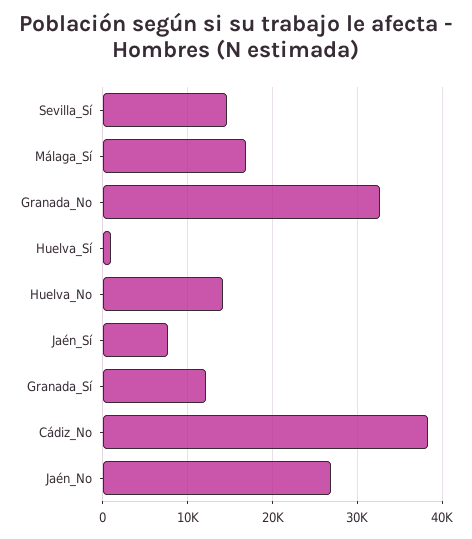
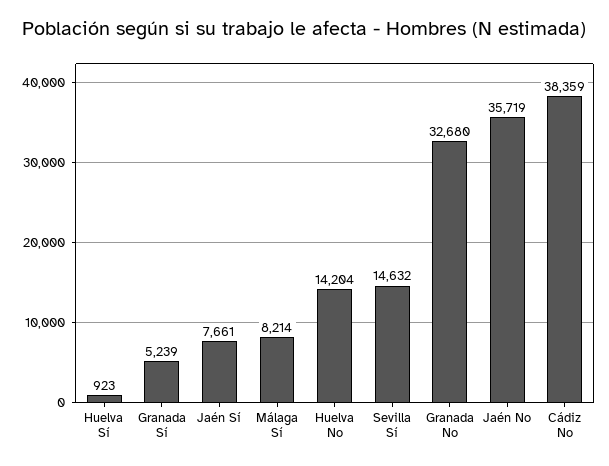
  {
    "Sevilla_Sí": 14632,
-   "Málaga_Sí": 17000,
+   "Málaga_Sí": 8214,
    "Granada_No": 32680,
    "Huelva_Sí": 923,
    "Huelva_No": 14204,
    "Jaén_Sí": 7661,
-   "Granada_Sí": 12000,
+   "Granada_Sí": 5239,
    "Cádiz_No": 38359,
-   "Jaén_No": 27000
+   "Jaén_No": 35719
  }

